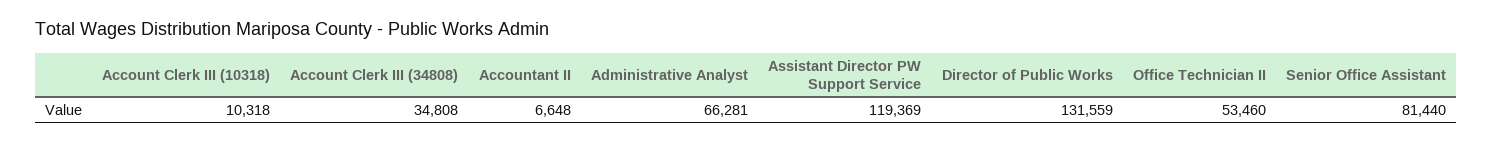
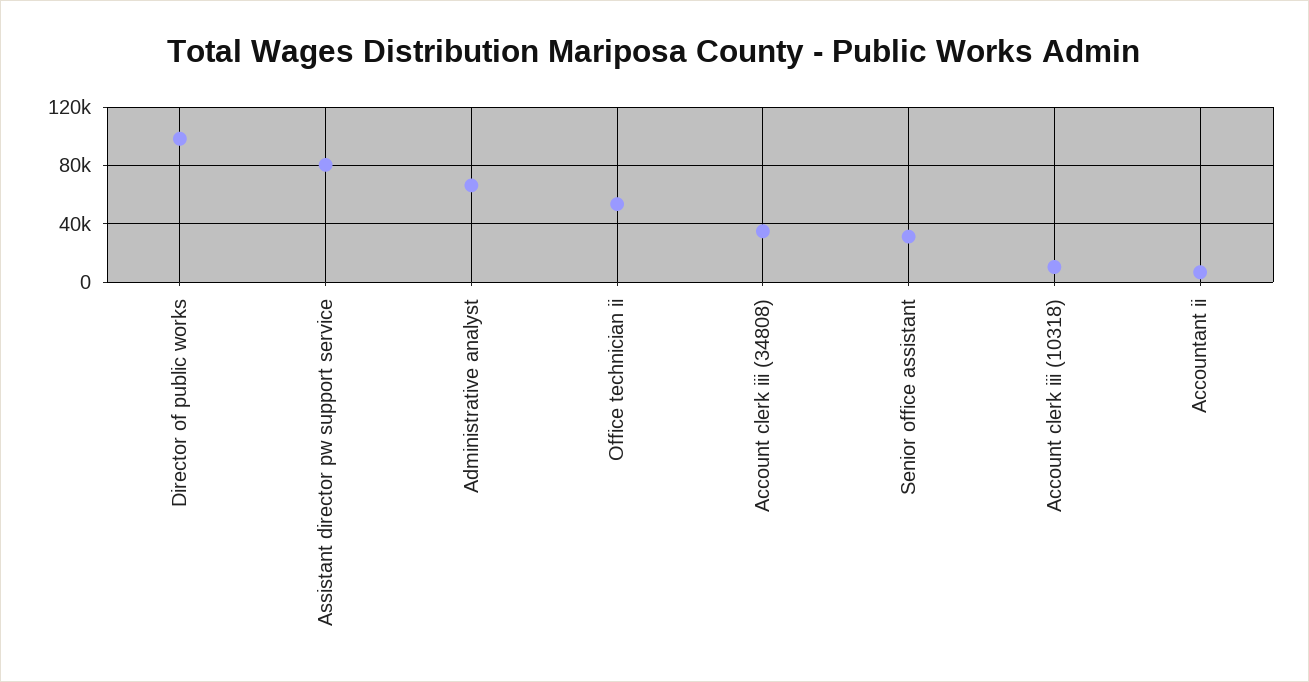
  {
    "Account Clerk III (10318)": 10318,
    "Account Clerk III (34808)": 34808,
    "Accountant II": 6648,
    "Administrative Analyst": 66281,
-   "Assistant Director PW Support Service": 119369,
+   "Assistant Director PW Support Service": 80000,
-   "Director of Public Works": 131559,
+   "Director of Public Works": 100000,
    "Office Technician II": 53460,
-   "Senior Office Assistant": 81440
+   "Senior Office Assistant": 30000
  }

